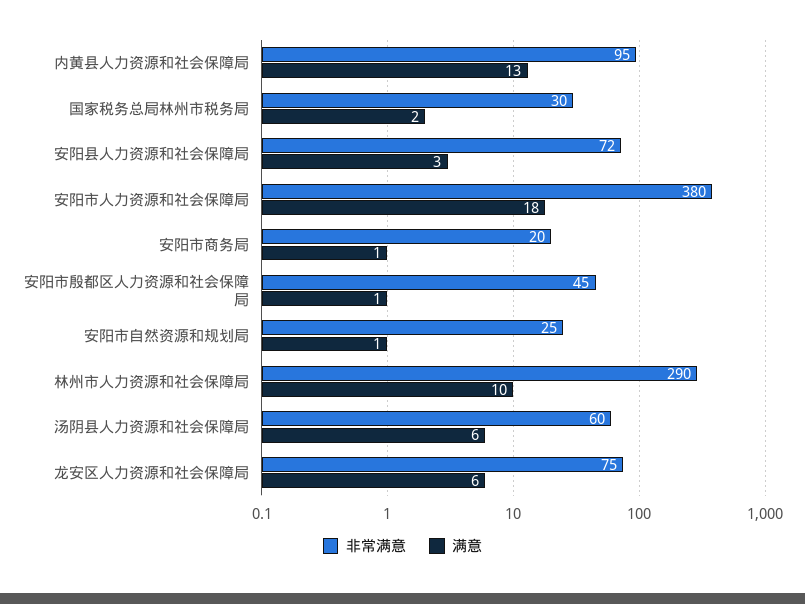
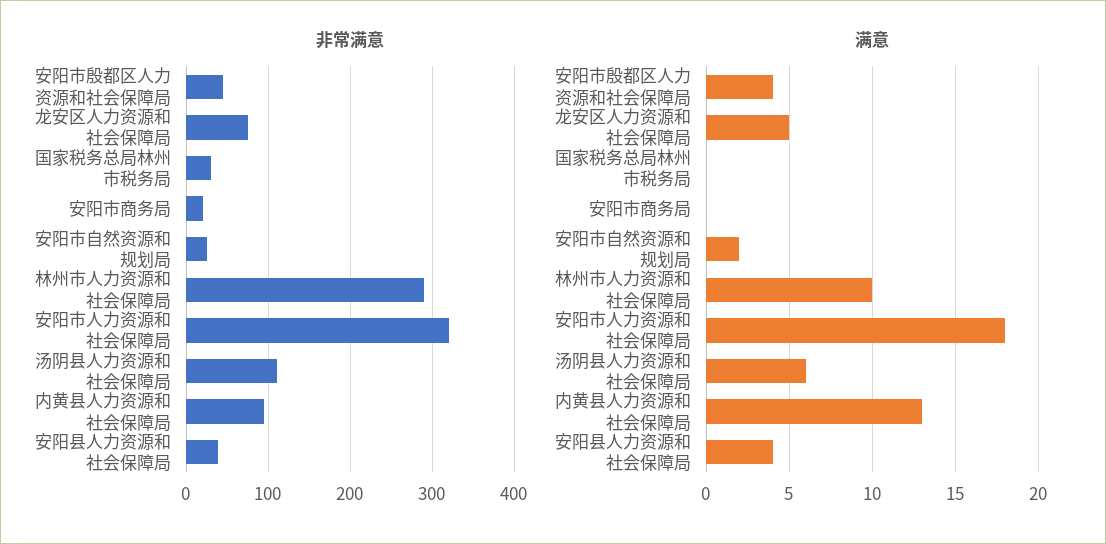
  {
    "非常满意": {
      "内黄县人力资源和社会保障局": 95,
      "国家税务总局林州市税务局": 30,
-     "安阳县人力资源和社会保障局": 72,
+     "安阳县人力资源和社会保障局": 40,
-     "安阳市人力资源和社会保障局": 380,
+     "安阳市人力资源和社会保障局": 320,
      "安阳市商务局": 20,
      "安阳市殷都区人力资源和社会保障局": 45,
      "安阳市自然资源和规划局": 25,
      "林州市人力资源和社会保障局": 290,
-     "汤阴县人力资源和社会保障局": 60,
+     "汤阴县人力资源和社会保障局": 110,
      "龙安区人力资源和社会保障局": 75
    },
    "满意": {
      "内黄县人力资源和社会保障局": 13,
-     "国家税务总局林州市税务局": 2,
+     "国家税务总局林州市税务局": 0,
-     "安阳县人力资源和社会保障局": 3,
+     "安阳县人力资源和社会保障局": 4,
      "安阳市人力资源和社会保障局": 18,
-     "安阳市商务局": 1,
+     "安阳市商务局": 0,
-     "安阳市殷都区人力资源和社会保障局": 1,
+     "安阳市殷都区人力资源和社会保障局": 4,
-     "安阳市自然资源和规划局": 1,
+     "安阳市自然资源和规划局": 2,
      "林州市人力资源和社会保障局": 10,
      "汤阴县人力资源和社会保障局": 6,
-     "龙安区人力资源和社会保障局": 6
+     "龙安区人力资源和社会保障局": 5
    }
  }

